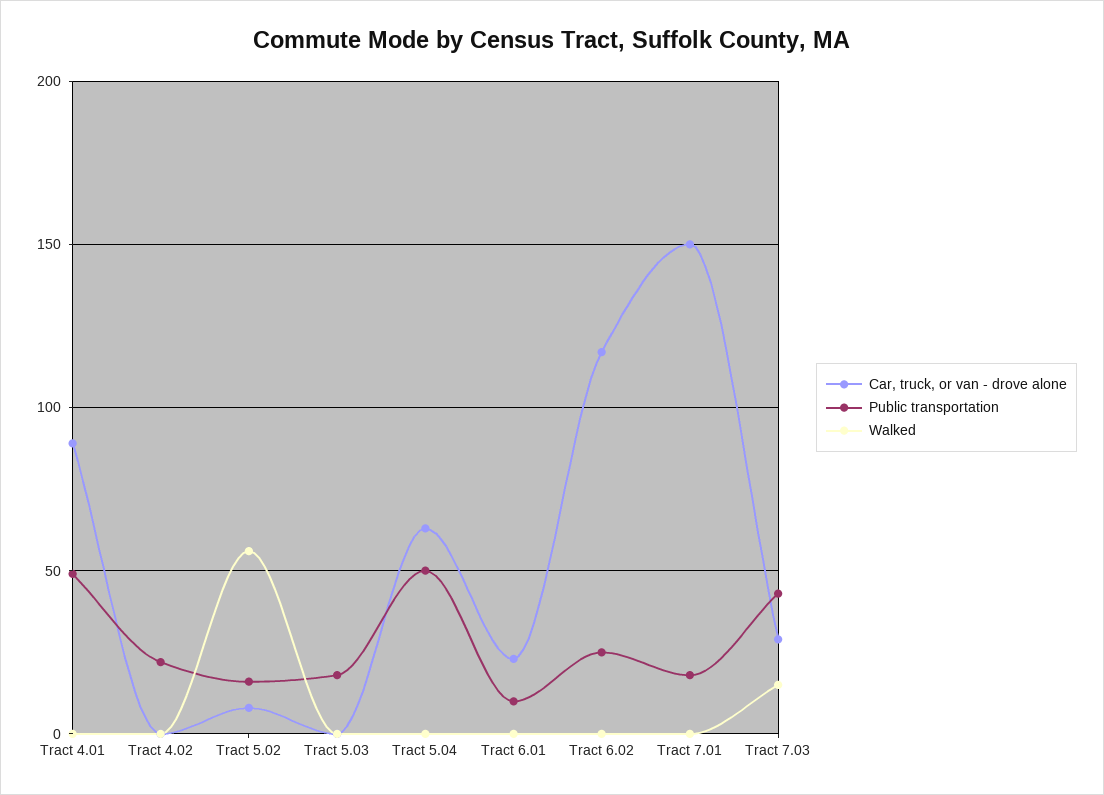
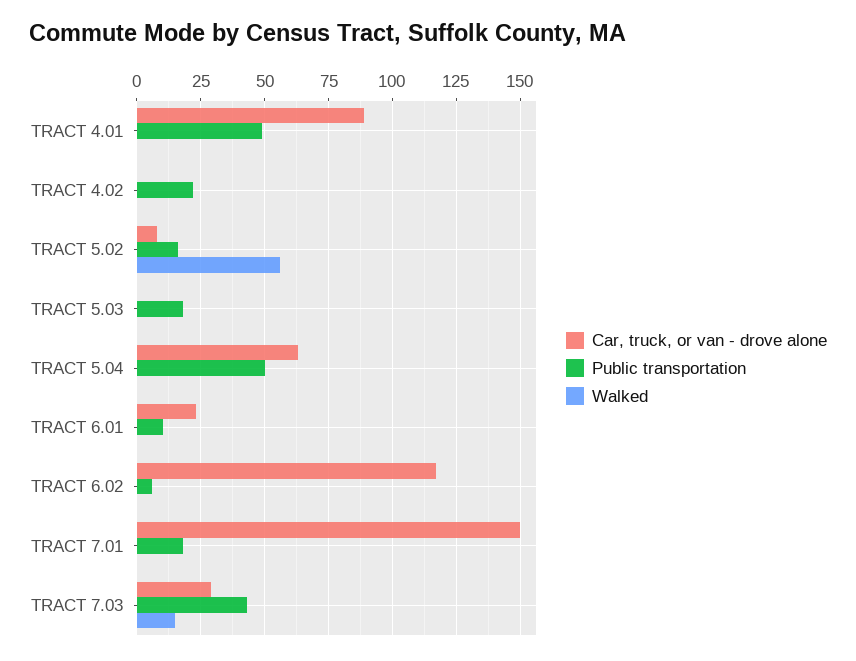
  {
    "Car, truck, or van - drove alone": {
      "Tract 4.01": 90,
      "Tract 4.02": 0,
      "Tract 5.02": 10,
      "Tract 5.03": 0,
      "Tract 5.04": 65,
      "Tract 6.01": 25,
      "Tract 6.02": 115,
      "Tract 7.01": 150,
      "Tract 7.03": 30
    },
    "Public transportation": {
      "Tract 4.01": 50,
      "Tract 4.02": 20,
      "Tract 5.02": 15,
      "Tract 5.03": 20,
      "Tract 5.04": 50,
      "Tract 6.01": 10,
-     "Tract 6.02": 25,
+     "Tract 6.02": 5,
      "Tract 7.01": 20,
      "Tract 7.03": 45
    },
    "Walked": {
      "Tract 4.01": 0,
      "Tract 4.02": 0,
      "Tract 5.02": 55,
      "Tract 5.03": 0,
      "Tract 5.04": 0,
      "Tract 6.01": 0,
      "Tract 6.02": 0,
      "Tract 7.01": 0,
      "Tract 7.03": 15
    }
  }

